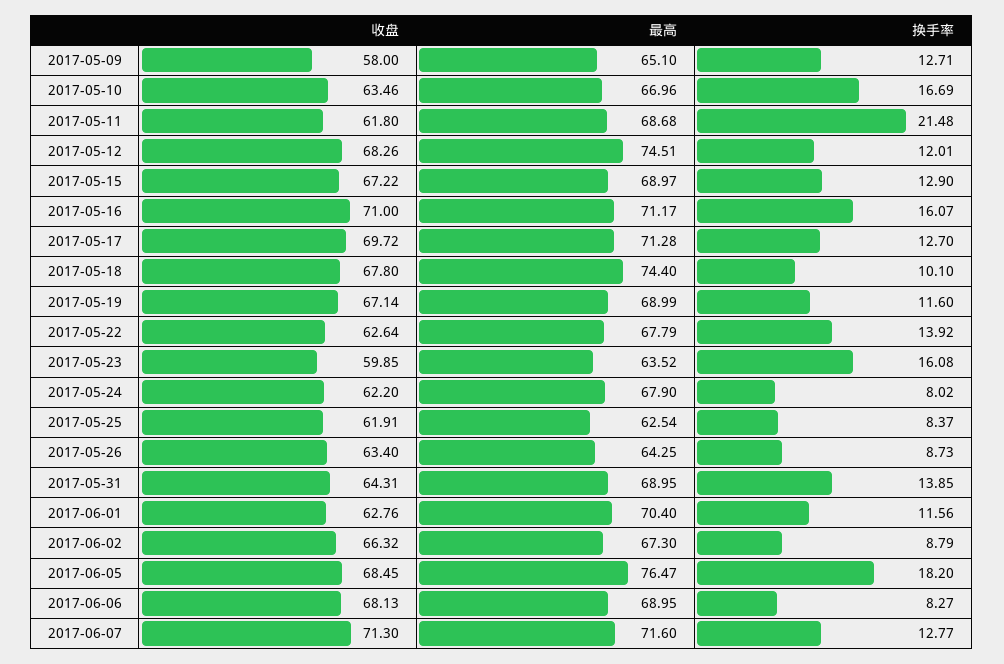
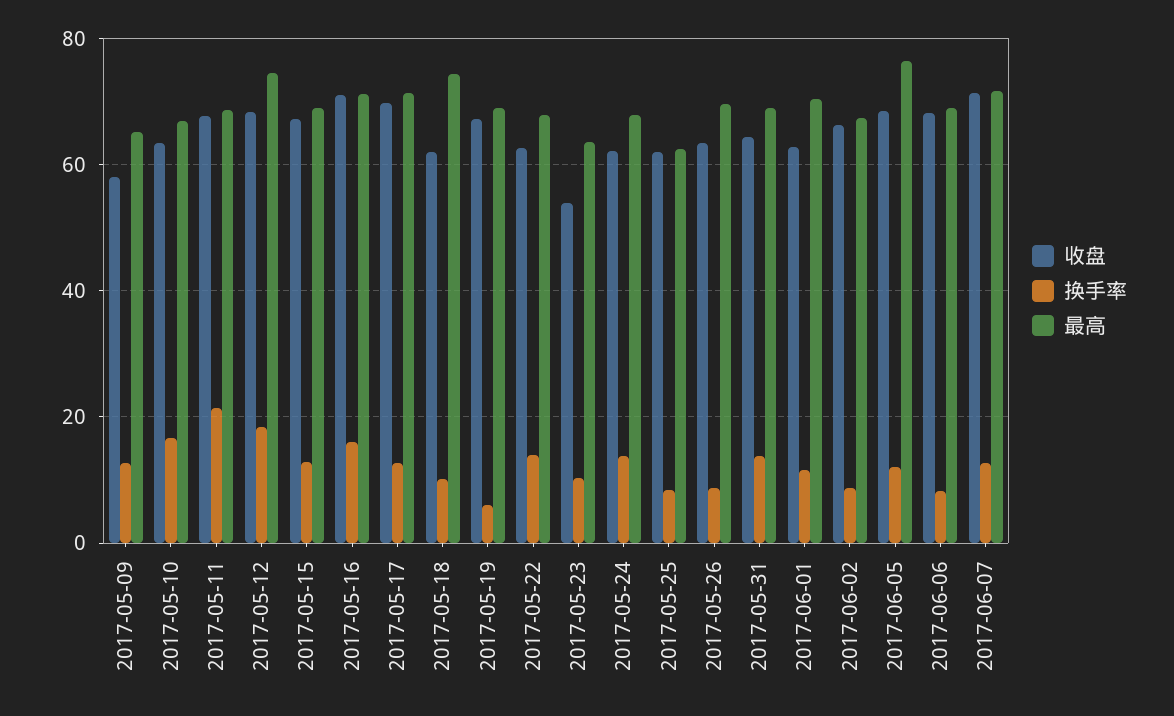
  {
    "收盘": {
      "2017-05-09": 58,
      "2017-05-10": 63.46,
-     "2017-05-11": 61.8,
+     "2017-05-11": 68,
      "2017-05-12": 68.26,
      "2017-05-15": 67.22,
      "2017-05-16": 71,
      "2017-05-17": 69.72,
-     "2017-05-18": 67.8,
+     "2017-05-18": 62,
      "2017-05-19": 67.14,
      "2017-05-22": 62.64,
-     "2017-05-23": 59.85,
+     "2017-05-23": 54,
      "2017-05-24": 62.2,
      "2017-05-25": 61.91,
      "2017-05-26": 63.4,
      "2017-05-31": 64.31,
      "2017-06-01": 62.76,
      "2017-06-02": 66.32,
      "2017-06-05": 68.45,
      "2017-06-06": 68.13,
      "2017-06-07": 71.3
    },
    "最高": {
      "2017-05-09": 65.1,
      "2017-05-10": 66.96,
      "2017-05-11": 68.68,
      "2017-05-12": 74.51,
      "2017-05-15": 68.97,
      "2017-05-16": 71.17,
      "2017-05-17": 71.28,
      "2017-05-18": 74.4,
      "2017-05-19": 68.99,
      "2017-05-22": 67.79,
      "2017-05-23": 63.52,
      "2017-05-24": 67.9,
      "2017-05-25": 62.54,
-     "2017-05-26": 64.25,
+     "2017-05-26": 70,
      "2017-05-31": 68.95,
      "2017-06-01": 70.4,
      "2017-06-02": 67.3,
      "2017-06-05": 76.47,
      "2017-06-06": 68.95,
      "2017-06-07": 71.6
    },
    "换手率": {
      "2017-05-09": 12.71,
      "2017-05-10": 16.69,
      "2017-05-11": 21.48,
-     "2017-05-12": 12.01,
+     "2017-05-12": 18,
      "2017-05-15": 12.9,
      "2017-05-16": 16.07,
      "2017-05-17": 12.7,
      "2017-05-18": 10.1,
-     "2017-05-19": 11.6,
+     "2017-05-19": 6,
      "2017-05-22": 13.92,
-     "2017-05-23": 16.08,
+     "2017-05-23": 10,
-     "2017-05-24": 8.02,
+     "2017-05-24": 14,
      "2017-05-25": 8.37,
      "2017-05-26": 8.73,
      "2017-05-31": 13.85,
      "2017-06-01": 11.56,
      "2017-06-02": 8.79,
-     "2017-06-05": 18.2,
+     "2017-06-05": 12,
      "2017-06-06": 8.27,
      "2017-06-07": 12.77
    }
  }

